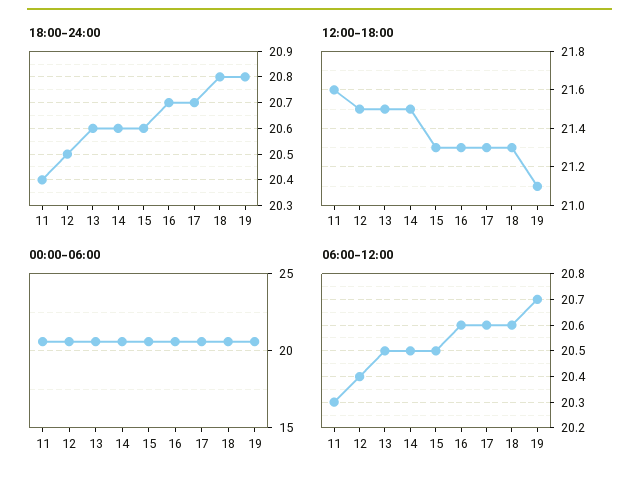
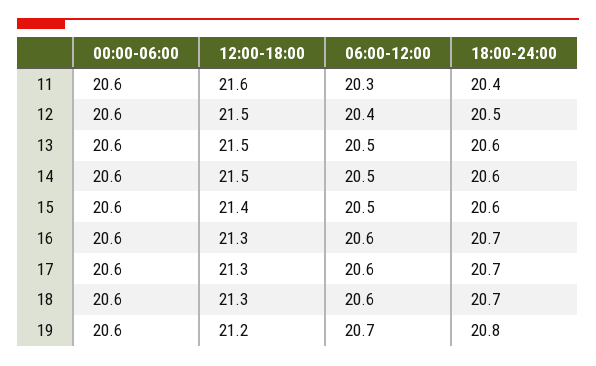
  {
    "18:00-24:00": {
      "11": 20.4,
      "12": 20.5,
      "13": 20.6,
      "14": 20.6,
      "15": 20.6,
      "16": 20.7,
      "17": 20.7,
-     "18": 20.8,
+     "18": 20.7,
      "19": 20.8
    },
    "12:00-18:00": {
      "11": 21.6,
      "12": 21.5,
      "13": 21.5,
      "14": 21.5,
-     "15": 21.3,
+     "15": 21.4,
      "16": 21.3,
      "17": 21.3,
      "18": 21.3,
-     "19": 21.1
+     "19": 21.2
    },
    "00:00-06:00": {
      "11": 20.6,
      "12": 20.6,
      "13": 20.6,
      "14": 20.6,
      "15": 20.6,
      "16": 20.6,
      "17": 20.6,
      "18": 20.6,
      "19": 20.6
    },
    "06:00-12:00": {
      "11": 20.3,
      "12": 20.4,
      "13": 20.5,
      "14": 20.5,
      "15": 20.5,
      "16": 20.6,
      "17": 20.6,
      "18": 20.6,
      "19": 20.7
    }
  }

